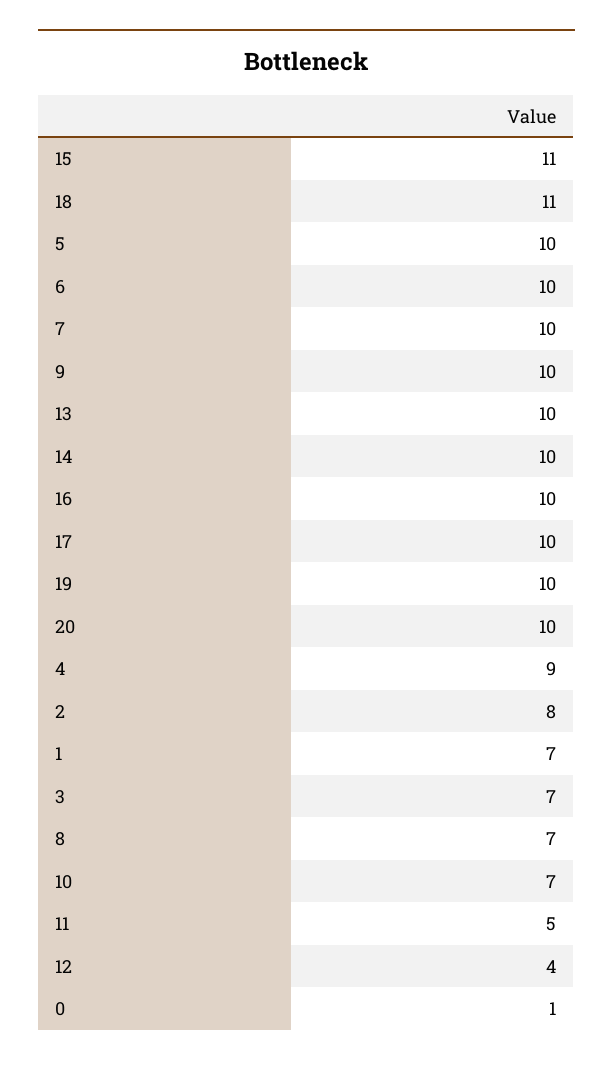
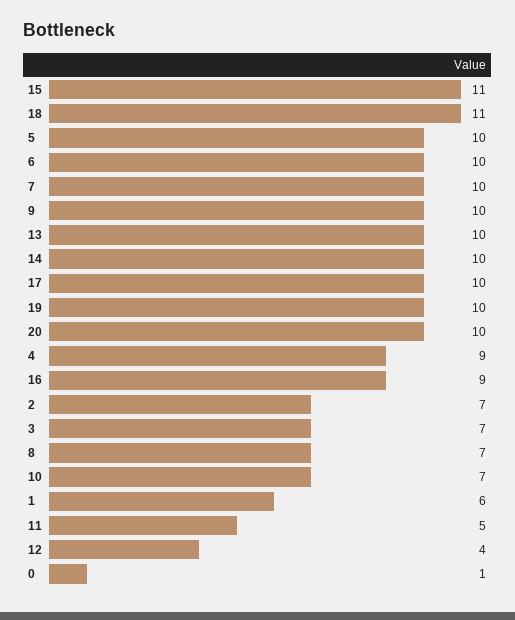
  {
    "15": 11,
    "18": 11,
    "5": 10,
    "6": 10,
    "7": 10,
    "9": 10,
    "13": 10,
    "14": 10,
-   "16": 10,
+   "16": 9,
    "17": 10,
    "19": 10,
    "20": 10,
    "4": 9,
-   "2": 8,
+   "2": 7,
-   "1": 7,
+   "1": 6,
    "3": 7,
    "8": 7,
    "10": 7,
    "11": 5,
    "12": 4,
    "0": 1
  }

